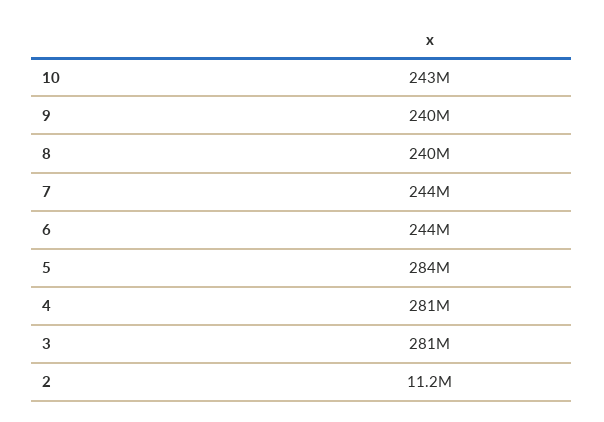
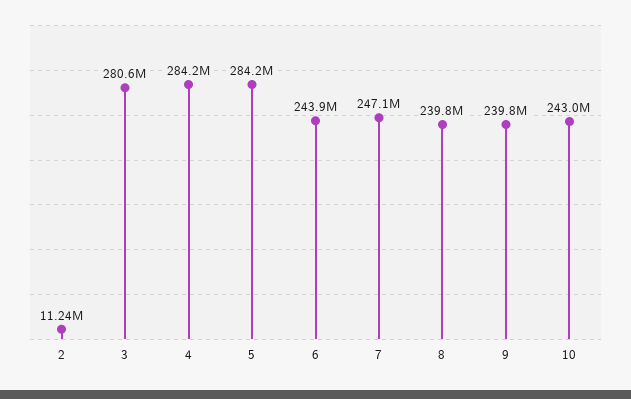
  {
    "10": 243000000,
    "9": 239800000,
    "8": 239800000,
-   "7": 244000000,
+   "7": 247100000,
    "6": 243900000,
    "5": 284200000,
-   "4": 281000000,
+   "4": 284200000,
    "3": 280600000,
    "2": 11240000
  }

